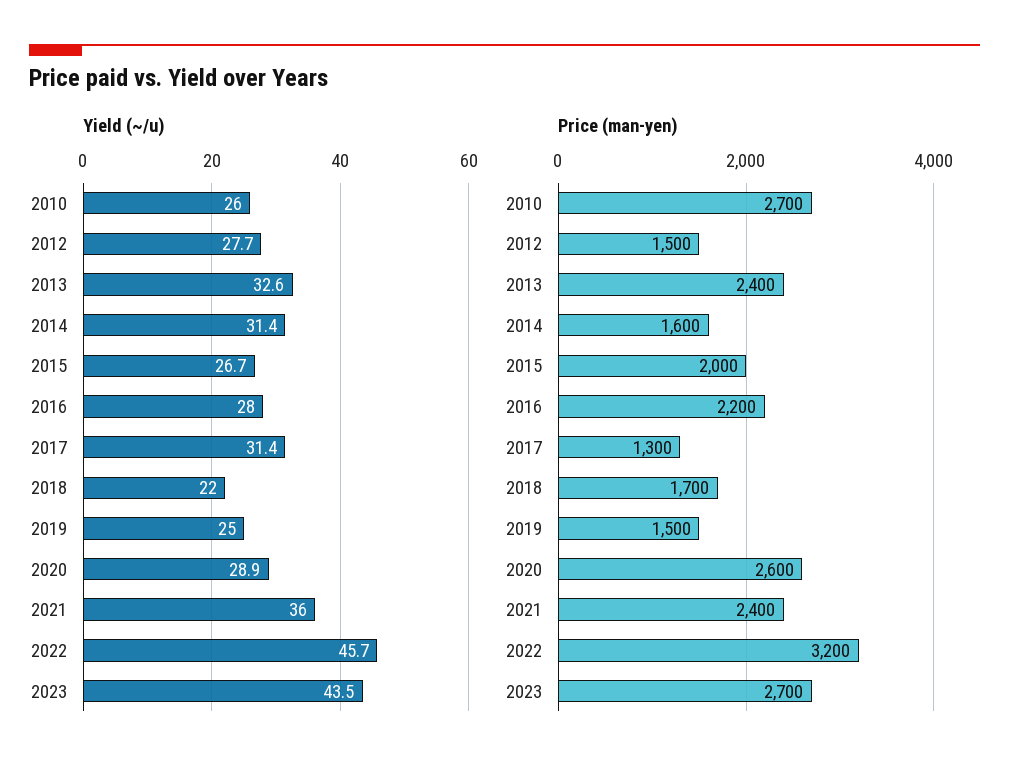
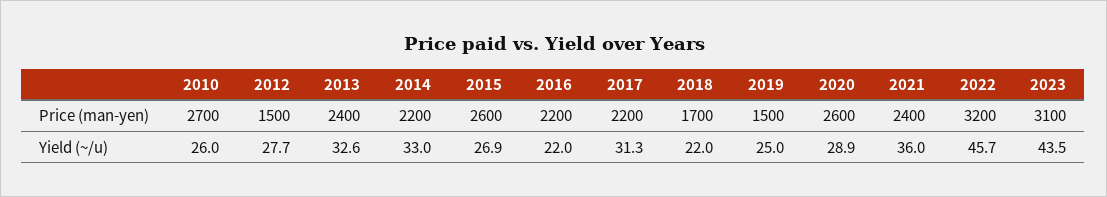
  {
    "Yield (~/u)": {
      "2010": 26,
      "2012": 27.7,
      "2013": 32.6,
-     "2014": 31.4,
+     "2014": 33,
-     "2015": 26.7,
+     "2015": 26.9,
-     "2016": 28,
+     "2016": 22,
-     "2017": 31.4,
+     "2017": 31.3,
      "2018": 22,
      "2019": 25,
      "2020": 28.9,
      "2021": 36,
      "2022": 45.7,
      "2023": 43.5
    },
    "Price (man-yen)": {
      "2010": 2700,
      "2012": 1500,
      "2013": 2400,
-     "2014": 1600,
+     "2014": 2200,
-     "2015": 2000,
+     "2015": 2600,
      "2016": 2200,
-     "2017": 1300,
+     "2017": 2200,
      "2018": 1700,
      "2019": 1500,
      "2020": 2600,
      "2021": 2400,
      "2022": 3200,
-     "2023": 2700
+     "2023": 3100
    }
  }

